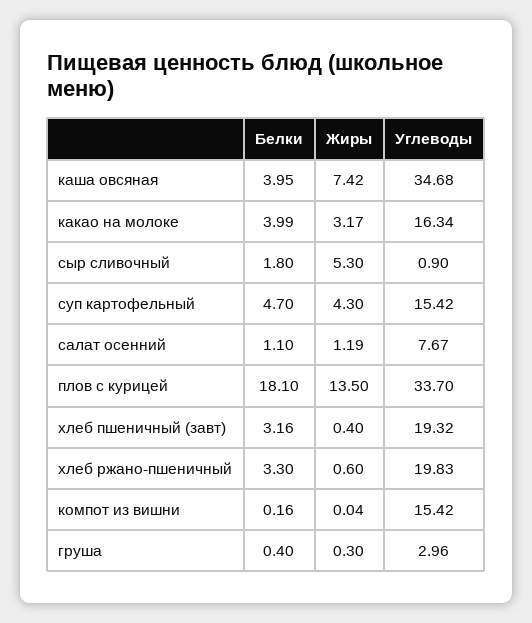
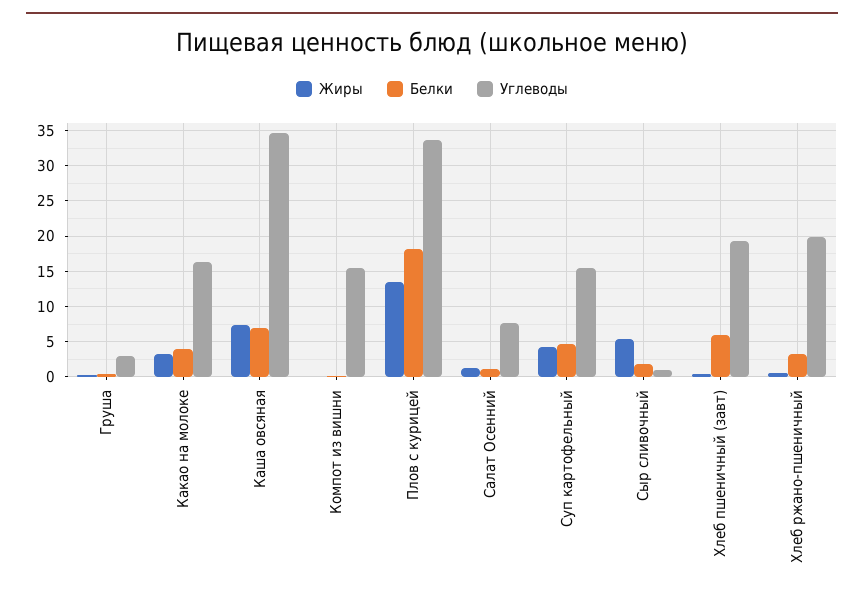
  {
    "Белки": {
-     "каша овсяная": 3.95,
+     "каша овсяная": 7,
      "какао на молоке": 3.99,
      "сыр сливочный": 1.8,
      "суп картофельный": 4.7,
      "салат осенний": 1.1,
      "плов с курицей": 18.1,
-     "хлеб пшеничный (завт)": 3.16,
+     "хлеб пшеничный (завт)": 6,
      "хлеб ржано-пшеничный": 3.3,
      "компот из вишни": 0.16,
      "груша": 0.4
    },
    "Жиры": {
      "каша овсяная": 7.42,
      "какао на молоке": 3.17,
      "сыр сливочный": 5.3,
      "суп картофельный": 4.3,
      "салат осенний": 1.19,
      "плов с курицей": 13.5,
      "хлеб пшеничный (завт)": 0.4,
      "хлеб ржано-пшеничный": 0.6,
      "компот из вишни": 0.04,
      "груша": 0.3
    },
    "Углеводы": {
      "каша овсяная": 34.68,
      "какао на молоке": 16.34,
      "сыр сливочный": 0.9,
      "суп картофельный": 15.42,
      "салат осенний": 7.67,
      "плов с курицей": 33.7,
      "хлеб пшеничный (завт)": 19.32,
      "хлеб ржано-пшеничный": 19.83,
      "компот из вишни": 15.42,
      "груша": 2.96
    }
  }

